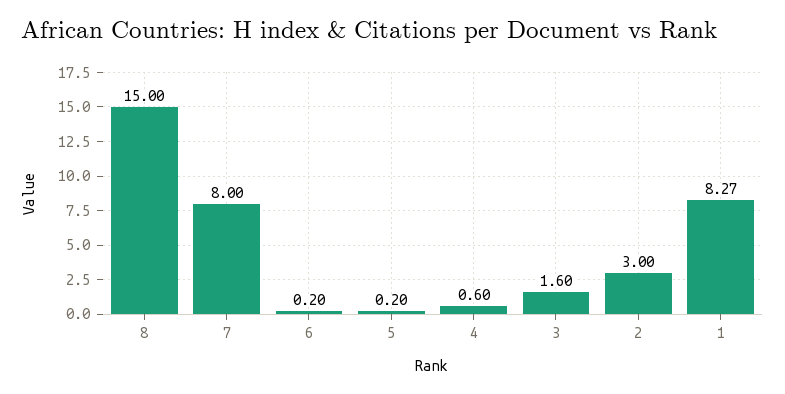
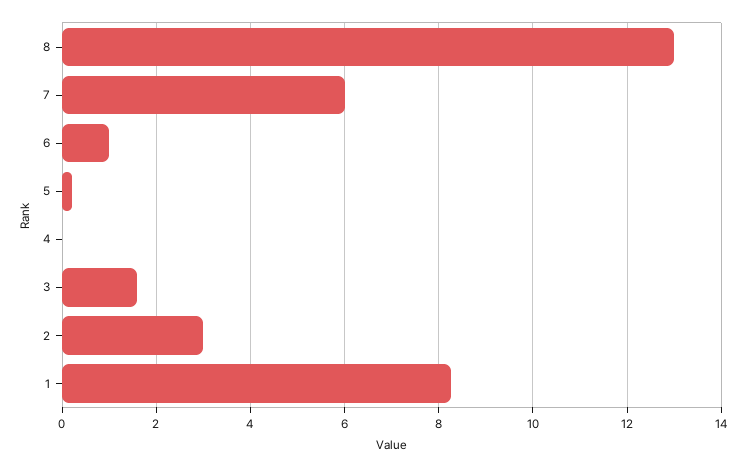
  {
-   "8": 15,
+   "8": 13,
-   "7": 8,
+   "7": 6,
-   "6": 0.2,
+   "6": 1,
    "5": 0.2,
-   "4": 0.6,
+   "4": 0,
    "3": 1.6,
    "2": 3,
    "1": 8.27
  }

